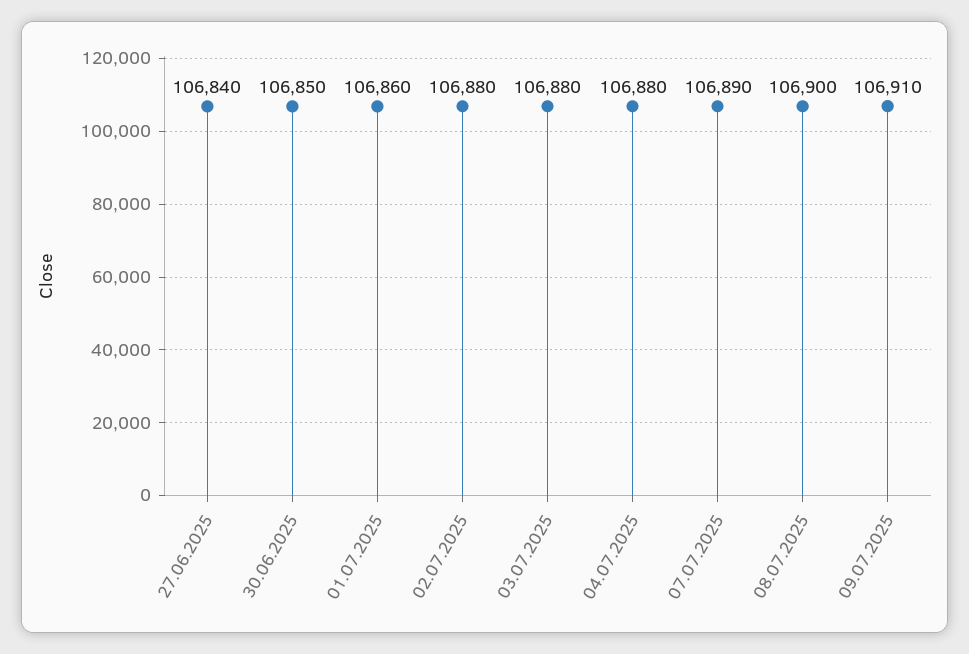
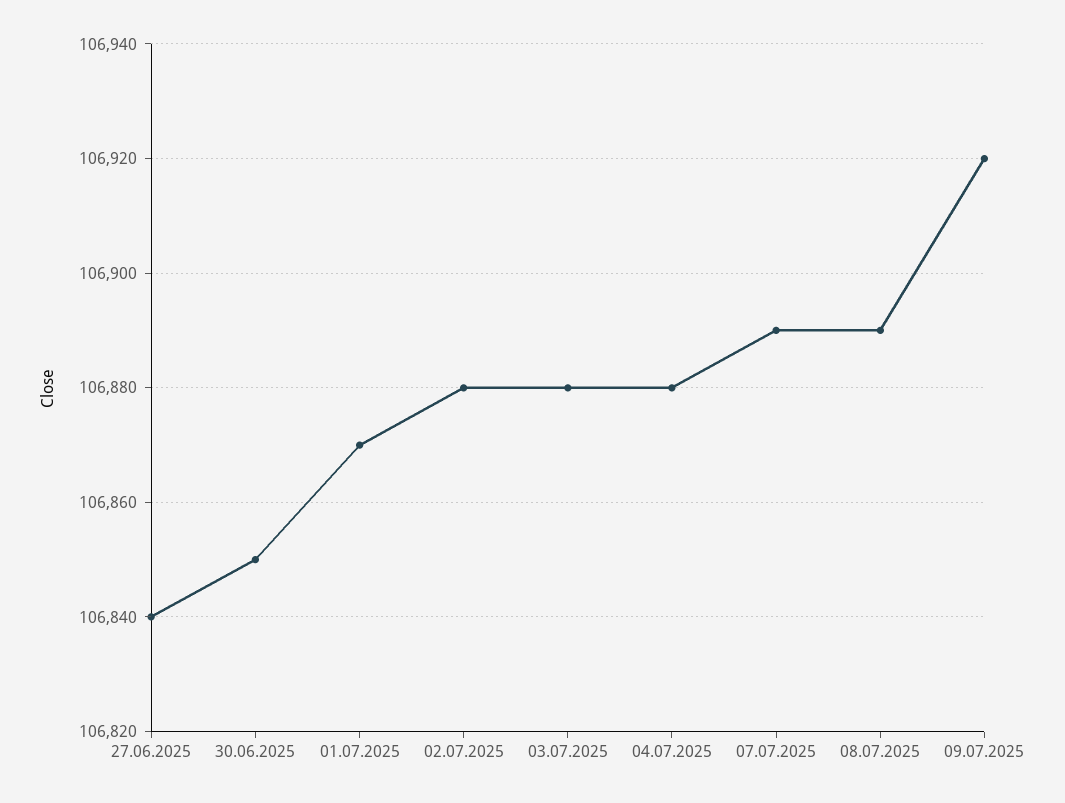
  {
    "27.06.2025": 106840,
    "30.06.2025": 106850,
-   "01.07.2025": 106860,
+   "01.07.2025": 106870,
    "02.07.2025": 106880,
    "03.07.2025": 106880,
    "04.07.2025": 106880,
    "07.07.2025": 106890,
-   "08.07.2025": 106900,
+   "08.07.2025": 106890,
-   "09.07.2025": 106910
+   "09.07.2025": 106920
  }

